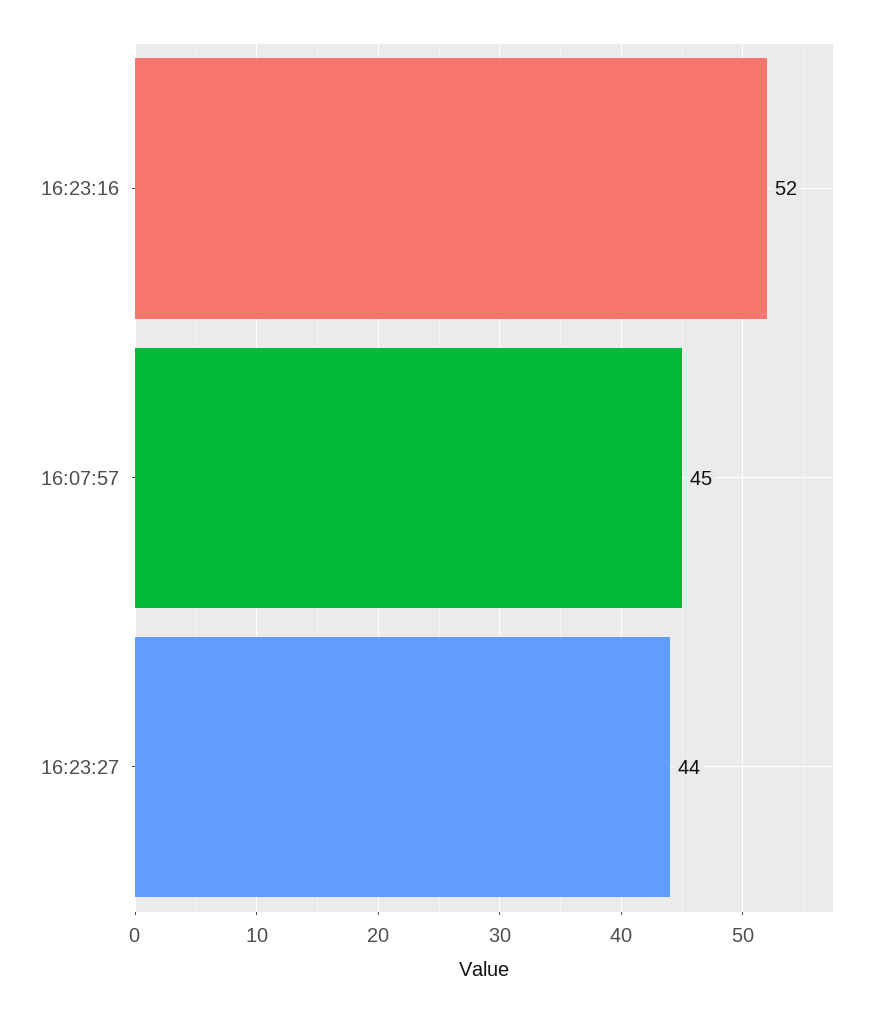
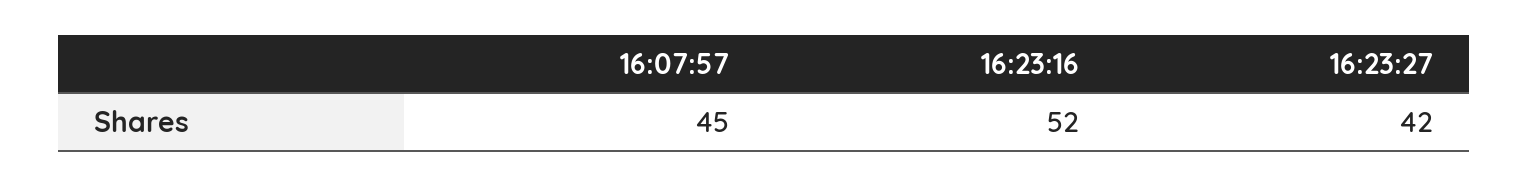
  {
    "16:23:16": 52,
    "16:07:57": 45,
-   "16:23:27": 44
+   "16:23:27": 42
  }

